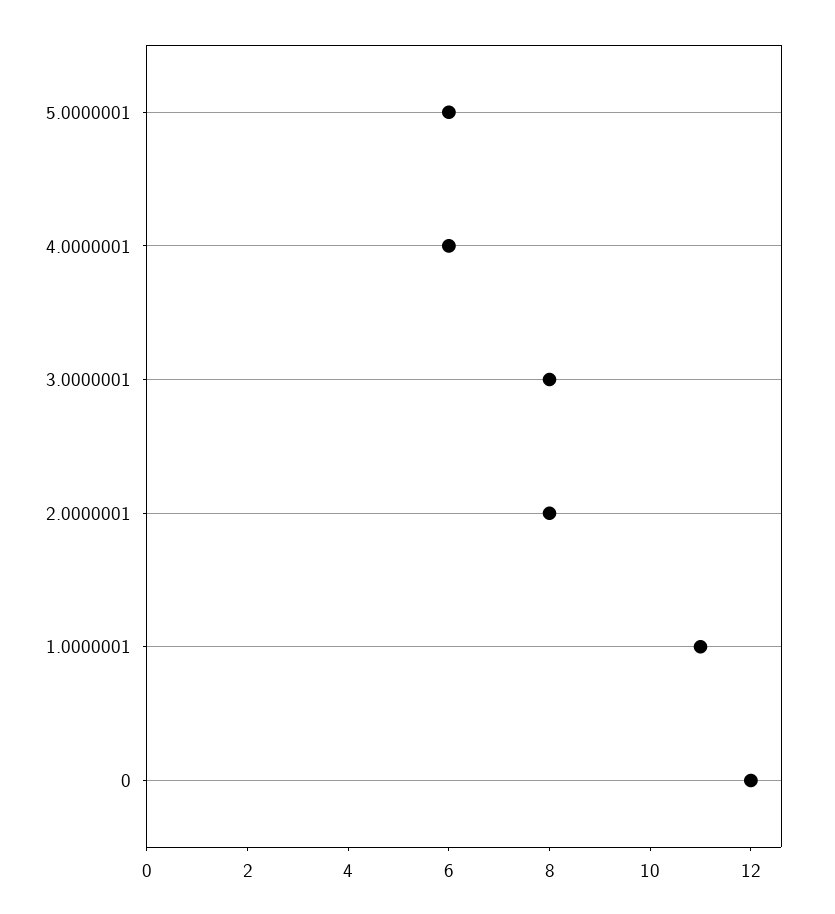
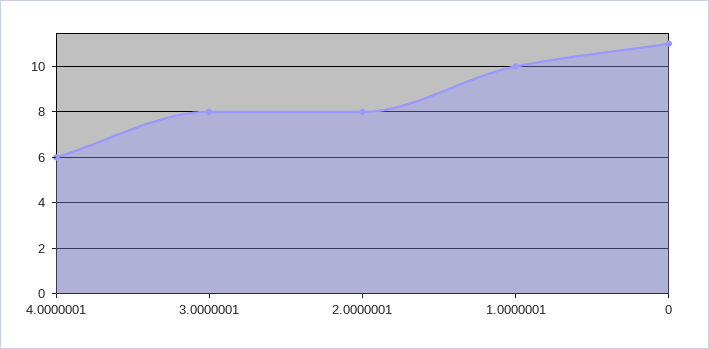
  {
-   "5.0000001": 6,
    "4.0000001": 6,
    "3.0000001": 8,
    "2.0000001": 8,
-   "1.0000001": 11,
+   "1.0000001": 10,
-   "0": 12
+   "0": 11
  }

